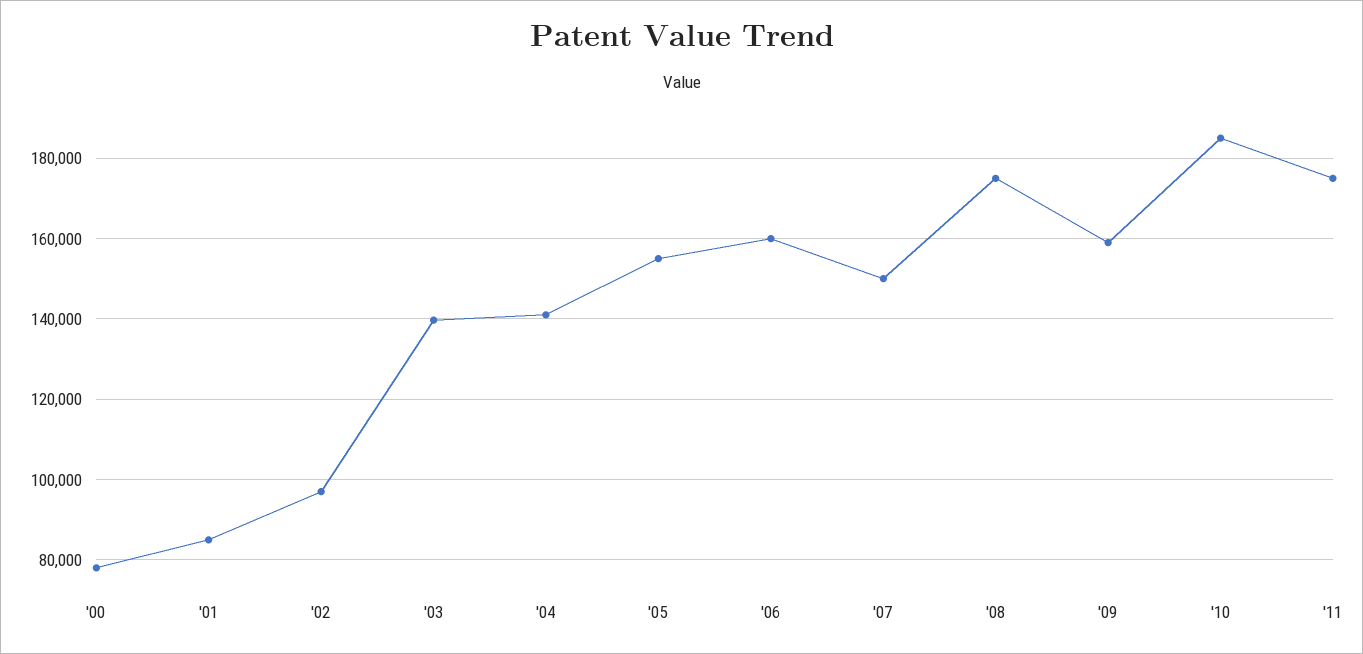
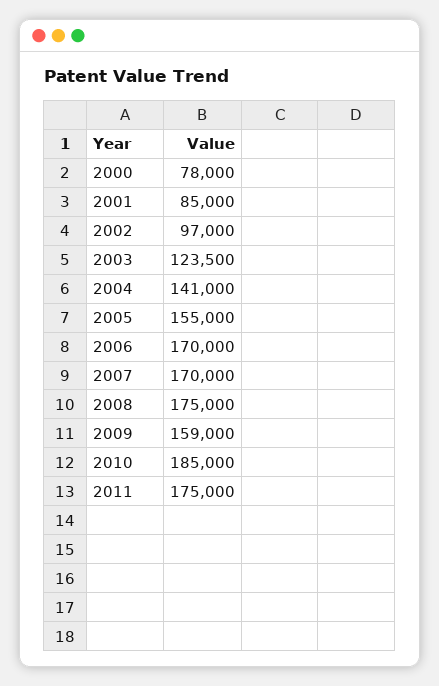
  {
    "'00": 78000,
    "'01": 85000,
    "'02": 97000,
-   "'03": 140000,
+   "'03": 123500,
    "'04": 141000,
    "'05": 155000,
-   "'06": 160000,
+   "'06": 170000,
-   "'07": 150000,
+   "'07": 170000,
    "'08": 175000,
    "'09": 159000,
    "'10": 185000,
    "'11": 175000
  }

